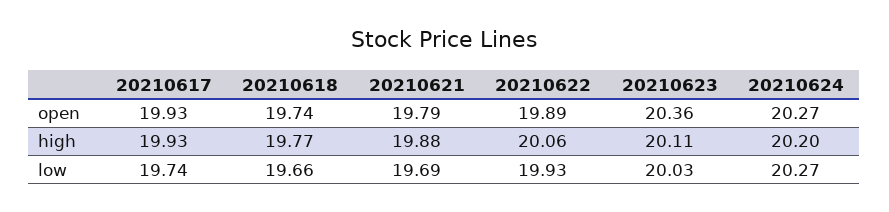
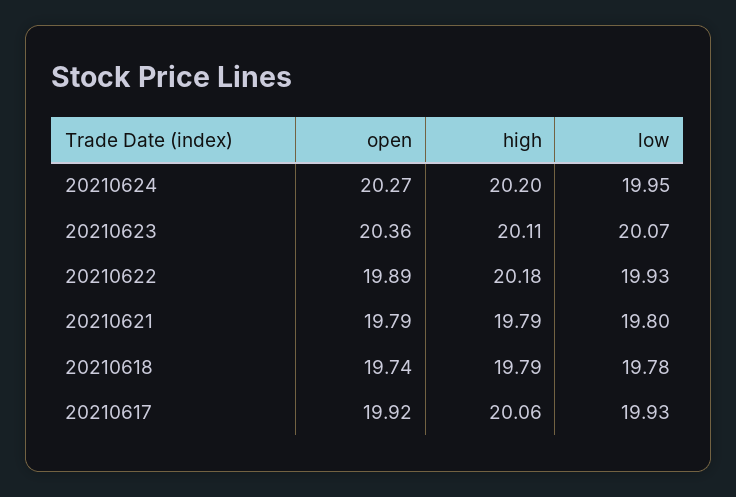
  {
    "20210617": {
-     "open": 19.93,
+     "open": 19.92,
-     "high": 19.93,
+     "high": 20.06,
-     "low": 19.74
+     "low": 19.93
    },
    "20210618": {
      "open": 19.74,
-     "high": 19.77,
+     "high": 19.79,
-     "low": 19.66
+     "low": 19.78
    },
    "20210621": {
      "open": 19.79,
-     "high": 19.88,
+     "high": 19.79,
-     "low": 19.69
+     "low": 19.8
    },
    "20210622": {
      "open": 19.89,
-     "high": 20.06,
+     "high": 20.18,
      "low": 19.93
    },
    "20210623": {
      "open": 20.36,
      "high": 20.11,
-     "low": 20.03
+     "low": 20.07
    },
    "20210624": {
      "open": 20.27,
      "high": 20.2,
-     "low": 20.27
+     "low": 19.95
    }
  }

